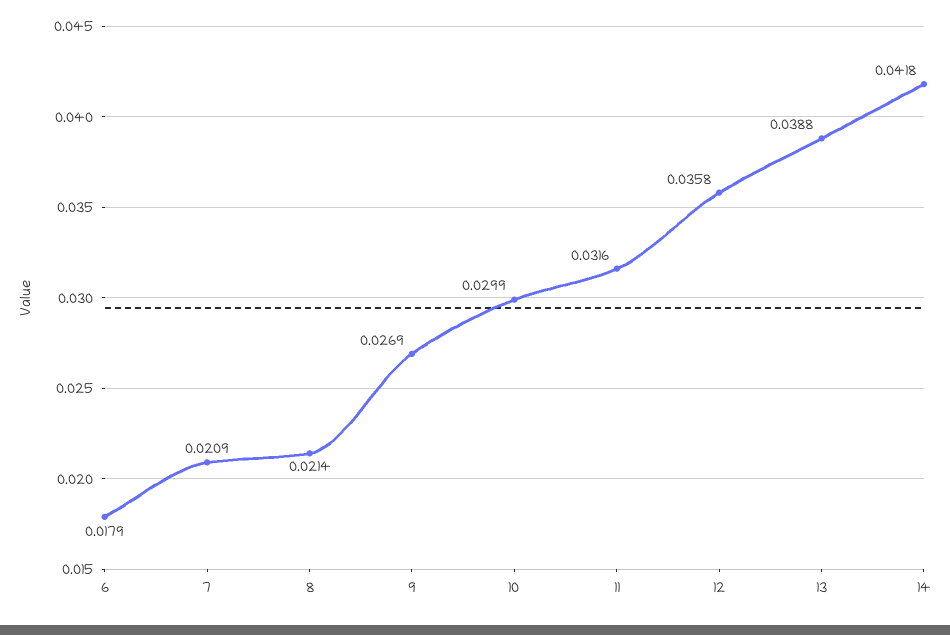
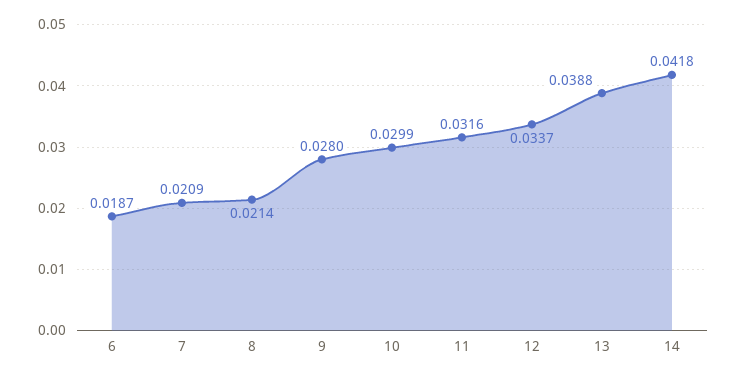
  {
-   "6": 0.0179,
+   "6": 0.0187,
    "7": 0.0209,
    "8": 0.0214,
-   "9": 0.0269,
+   "9": 0.028,
    "10": 0.0299,
    "11": 0.0316,
-   "12": 0.0358,
+   "12": 0.0337,
    "13": 0.0388,
    "14": 0.0418
  }

